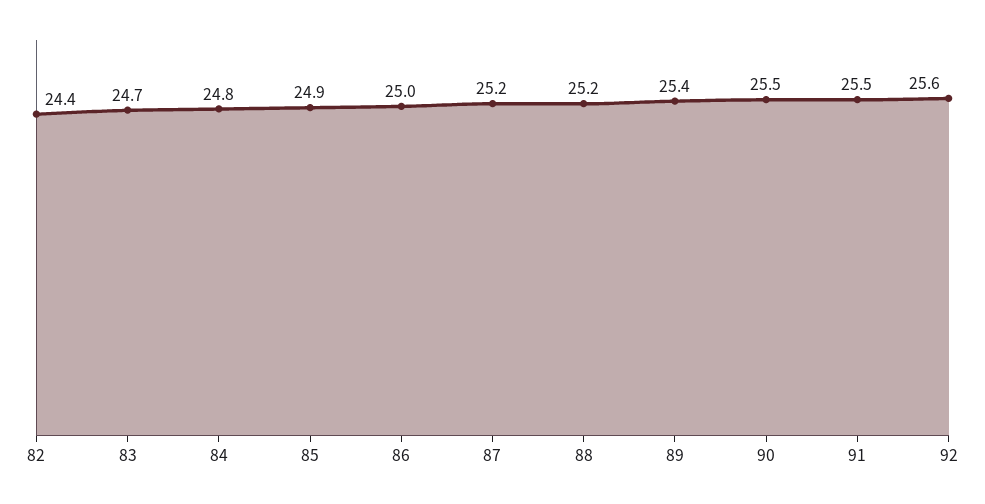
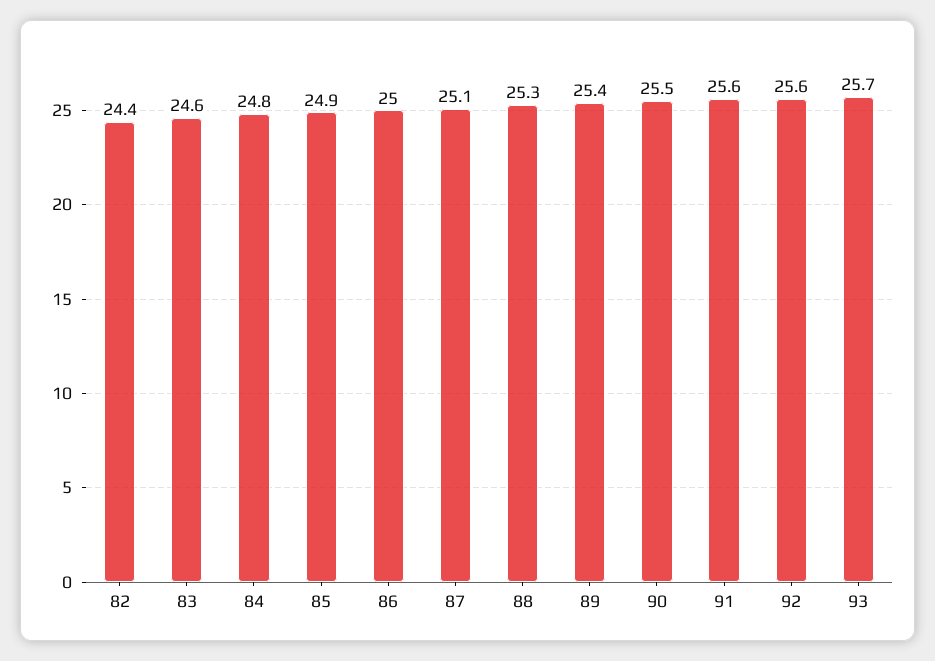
  {
    "82": 24.4,
-   "83": 24.7,
+   "83": 24.6,
    "84": 24.8,
    "85": 24.9,
    "86": 25,
-   "87": 25.2,
+   "87": 25.1,
-   "88": 25.2,
+   "88": 25.3,
    "89": 25.4,
    "90": 25.5,
-   "91": 25.5,
+   "91": 25.6,
-   "92": 25.6
+   "92": 25.6,
+   "93": 25.7
  }

